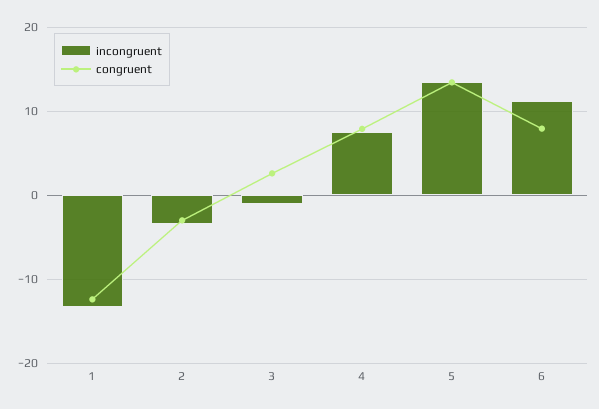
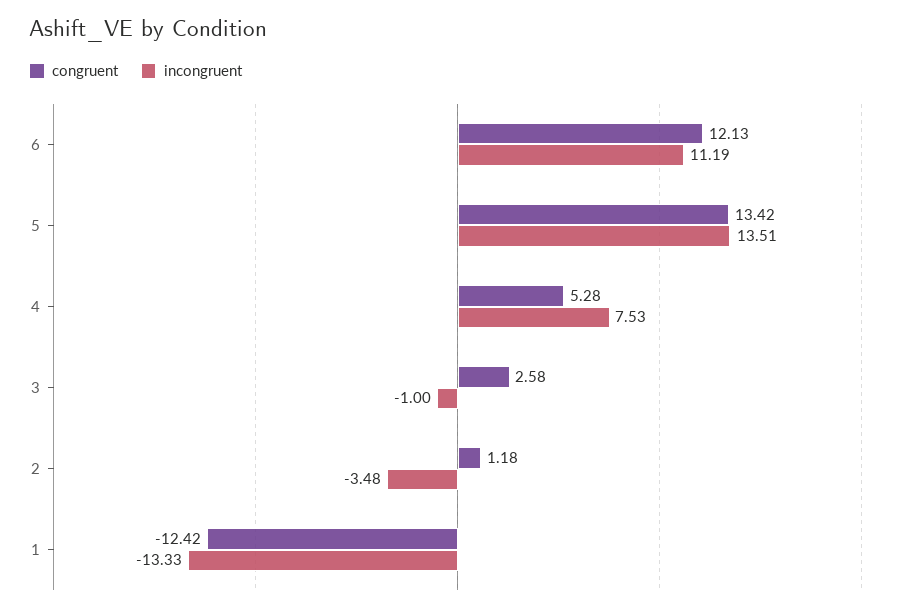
  {
    "incongruent": {
      "1": -13.33,
      "2": -3.48,
      "3": -1,
      "4": 7.53,
      "5": 13.51,
      "6": 11.19
    },
    "congruent": {
      "1": -12.42,
-     "2": -3,
+     "2": 1.18,
      "3": 2.58,
-     "4": 8,
+     "4": 5.28,
      "5": 13.42,
-     "6": 8
+     "6": 12.13
    }
  }

